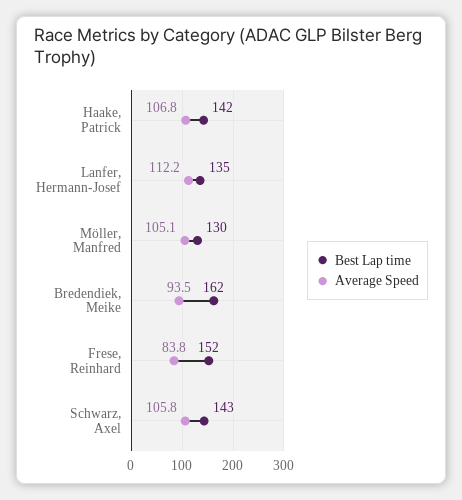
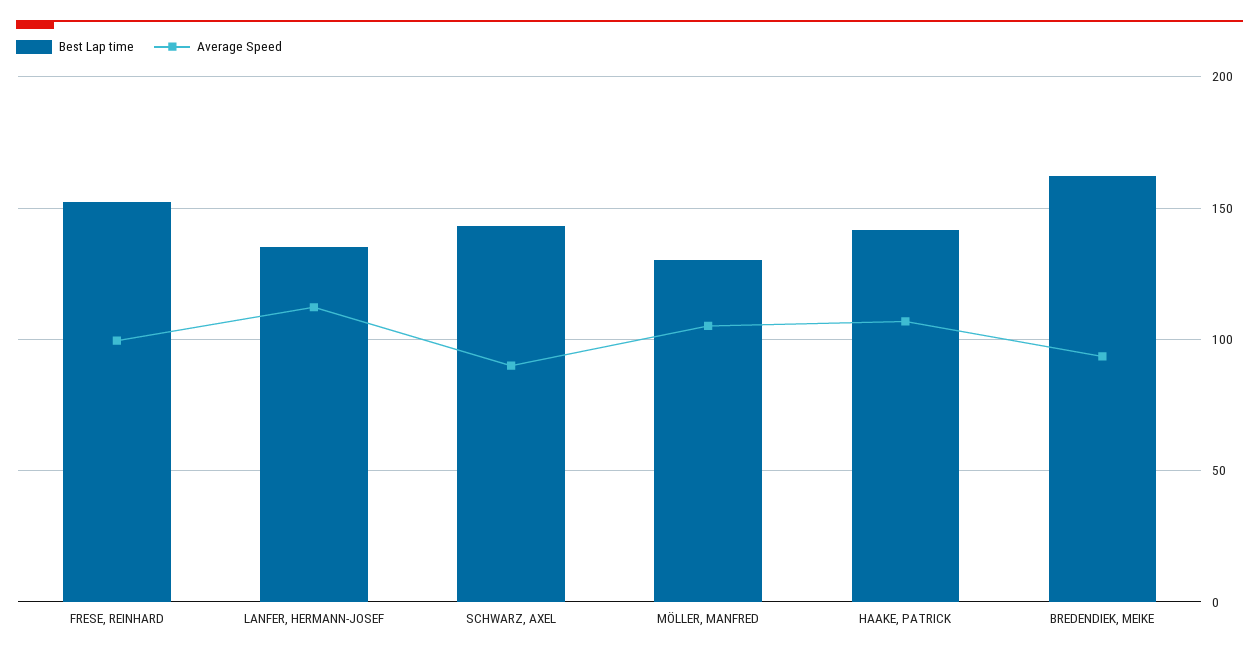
  {
    "Best Lap time": {
      "Haake, Patrick": 142,
      "Lanfer, Hermann-Josef": 135,
      "Möller, Manfred": 130,
      "Bredendiek, Meike": 162,
      "Frese, Reinhard": 152,
      "Schwarz, Axel": 143
    },
    "Average Speed": {
      "Haake, Patrick": 106.8,
      "Lanfer, Hermann-Josef": 112.2,
      "Möller, Manfred": 105.1,
      "Bredendiek, Meike": 93.5,
-     "Frese, Reinhard": 83.8,
+     "Frese, Reinhard": 100,
-     "Schwarz, Axel": 105.8
+     "Schwarz, Axel": 90
    }
  }

